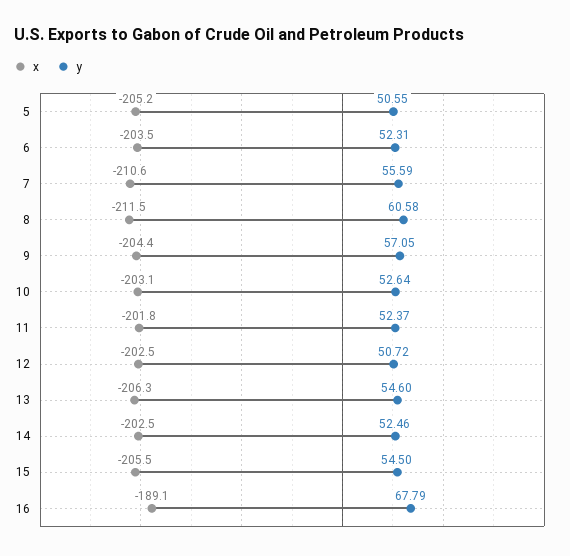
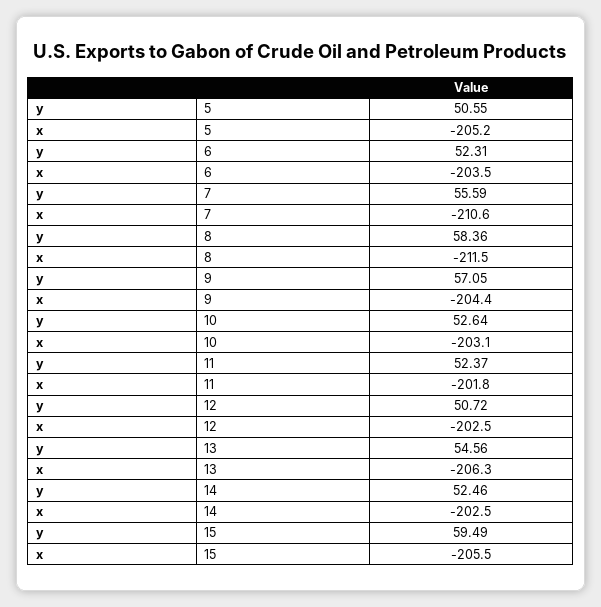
  {
    "x": {
      "5": -205.2,
      "6": -203.5,
      "7": -210.6,
      "8": -211.5,
      "9": -204.4,
      "10": -203.1,
      "11": -201.8,
      "12": -202.5,
      "13": -206.3,
      "14": -202.5,
-     "15": -205.5,
+     "15": -205.5
-     "16": -189.1
    },
    "y": {
      "5": 50.55,
      "6": 52.31,
      "7": 55.59,
-     "8": 60.58,
+     "8": 58.36,
      "9": 57.05,
      "10": 52.64,
      "11": 52.37,
      "12": 50.72,
-     "13": 54.6,
+     "13": 54.56,
      "14": 52.46,
-     "15": 54.5,
+     "15": 59.49
-     "16": 67.79
    }
  }

